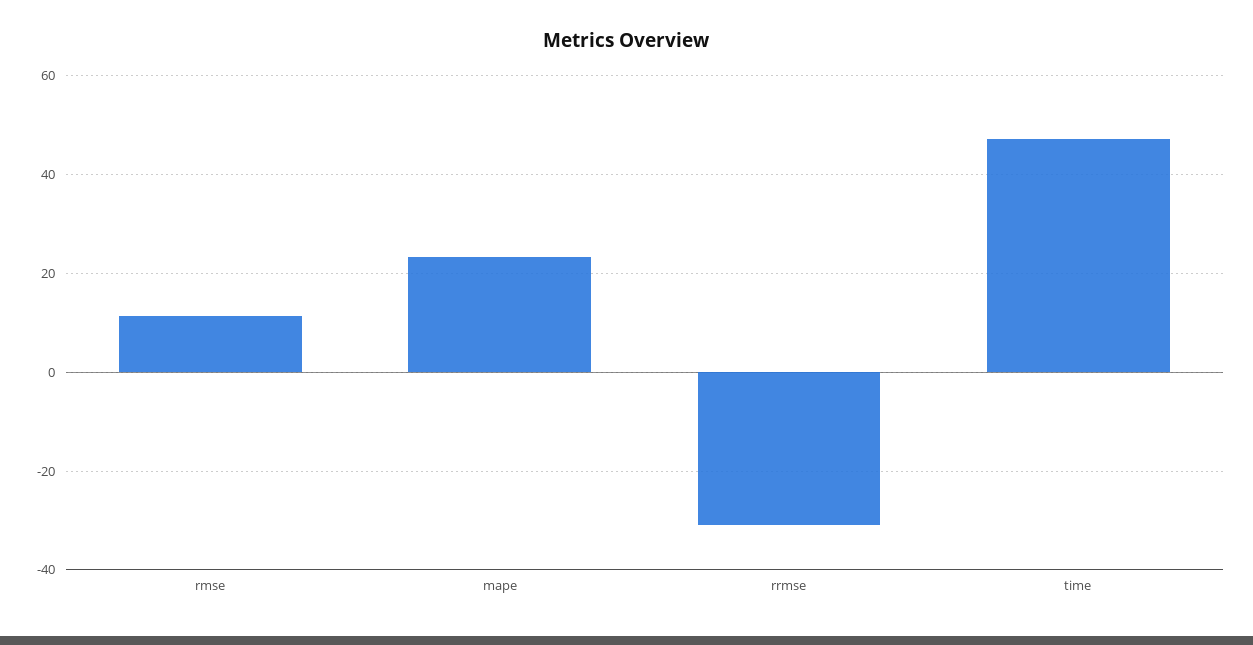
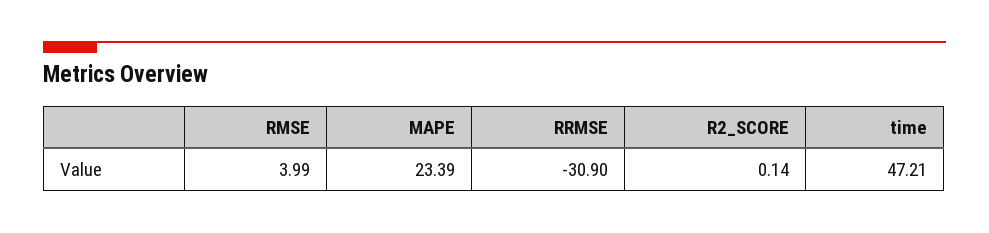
  {
-   "rmse": 12,
+   "rmse": 3.99,
    "mape": 23.39,
    "rrmse": -30.9,
-   "time": 47.21
+   "time": 47.21,
+   "R2_SCORE": 0.14
  }

